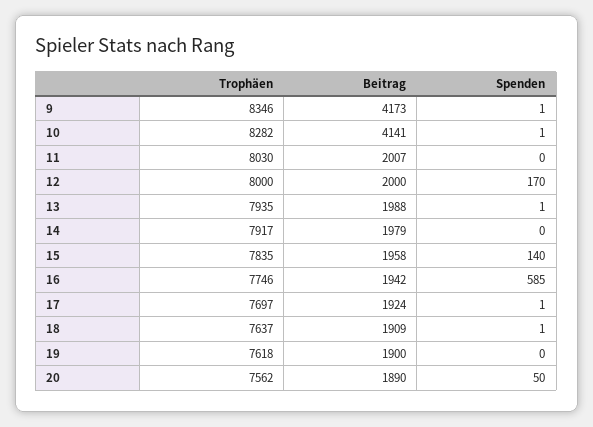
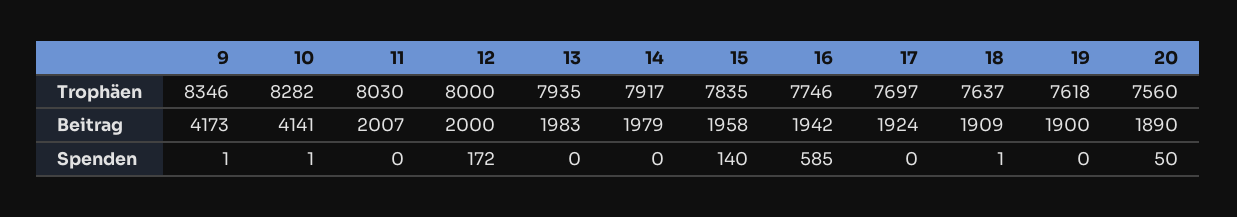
  {
    "Trophäen": {
      "9": 8346,
      "10": 8282,
      "11": 8030,
      "12": 8000,
      "13": 7935,
      "14": 7917,
      "15": 7835,
      "16": 7746,
      "17": 7697,
      "18": 7637,
      "19": 7618,
-     "20": 7562
+     "20": 7560
    },
    "Beitrag": {
      "9": 4173,
      "10": 4141,
      "11": 2007,
      "12": 2000,
-     "13": 1988,
+     "13": 1983,
      "14": 1979,
      "15": 1958,
      "16": 1942,
      "17": 1924,
      "18": 1909,
      "19": 1900,
      "20": 1890
    },
    "Spenden": {
      "9": 1,
      "10": 1,
      "11": 0,
-     "12": 170,
+     "12": 172,
-     "13": 1,
+     "13": 0,
      "14": 0,
      "15": 140,
      "16": 585,
-     "17": 1,
+     "17": 0,
      "18": 1,
      "19": 0,
      "20": 50
    }
  }

